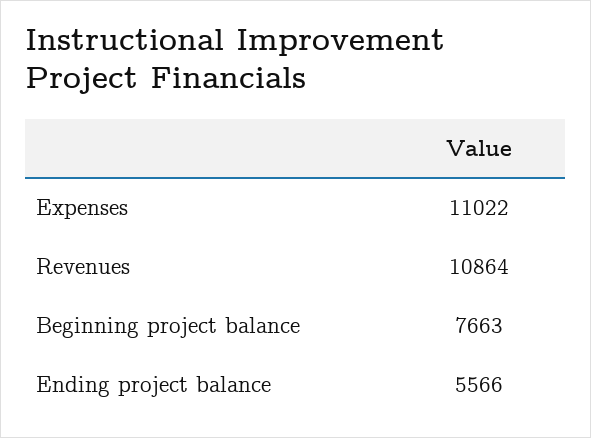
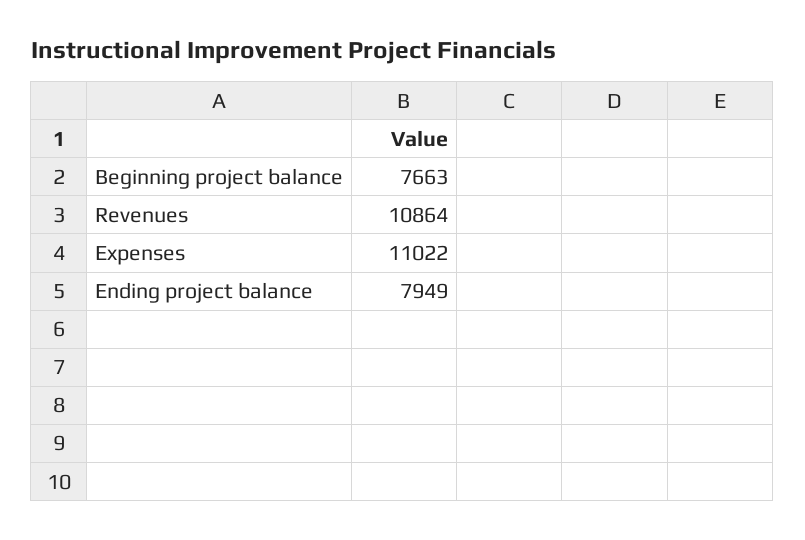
  {
    "Expenses": 11022,
    "Revenues": 10864,
    "Beginning project balance": 7663,
-   "Ending project balance": 5566
+   "Ending project balance": 7949
  }

